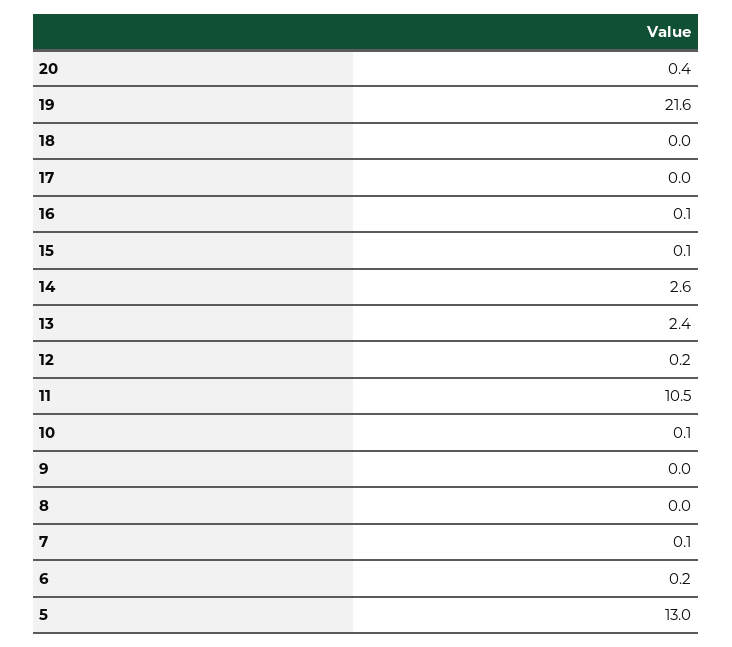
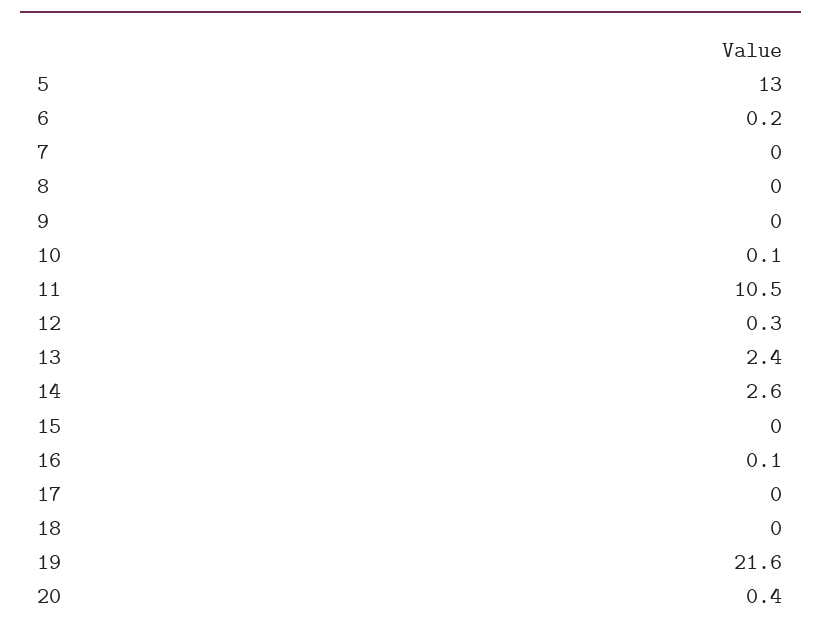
  {
    "20": 0.4,
    "19": 21.6,
    "18": 0,
    "17": 0,
    "16": 0.1,
-   "15": 0.1,
+   "15": 0,
    "14": 2.6,
    "13": 2.4,
-   "12": 0.2,
+   "12": 0.3,
    "11": 10.5,
    "10": 0.1,
    "9": 0,
    "8": 0,
-   "7": 0.1,
+   "7": 0,
    "6": 0.2,
    "5": 13
  }

